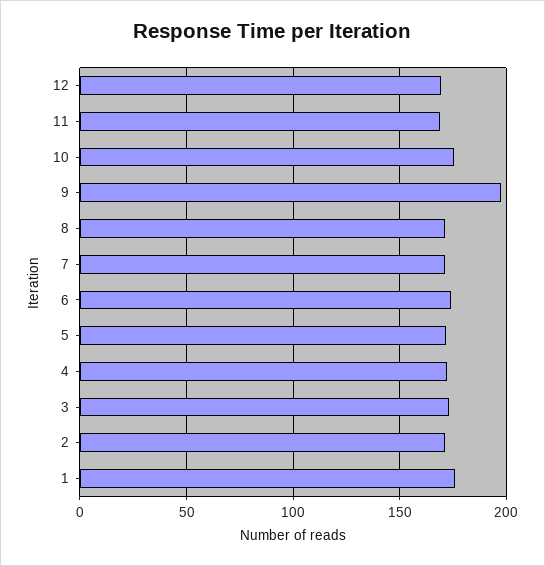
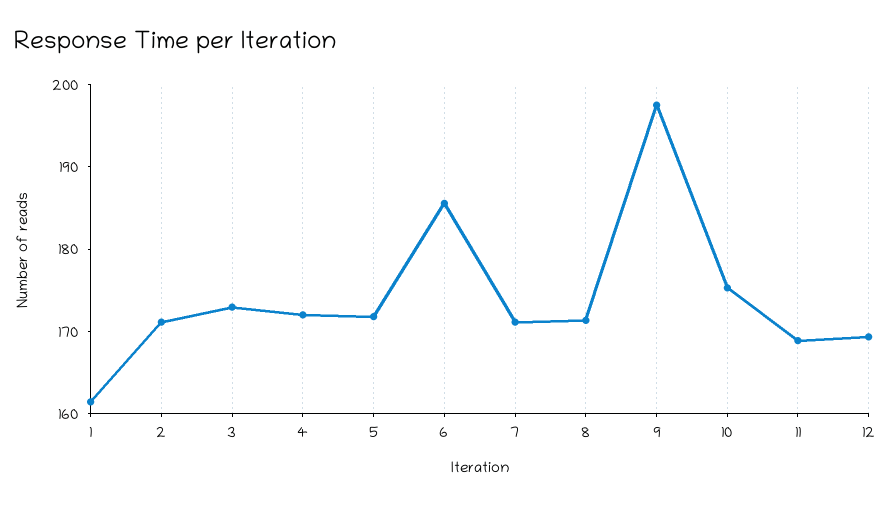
  {
    "12": 170,
    "11": 168,
    "10": 176,
    "9": 198,
    "8": 172,
    "7": 172,
-   "6": 175,
+   "6": 186,
    "5": 172,
    "4": 172,
    "3": 172,
    "2": 172,
-   "1": 175
+   "1": 162
  }

